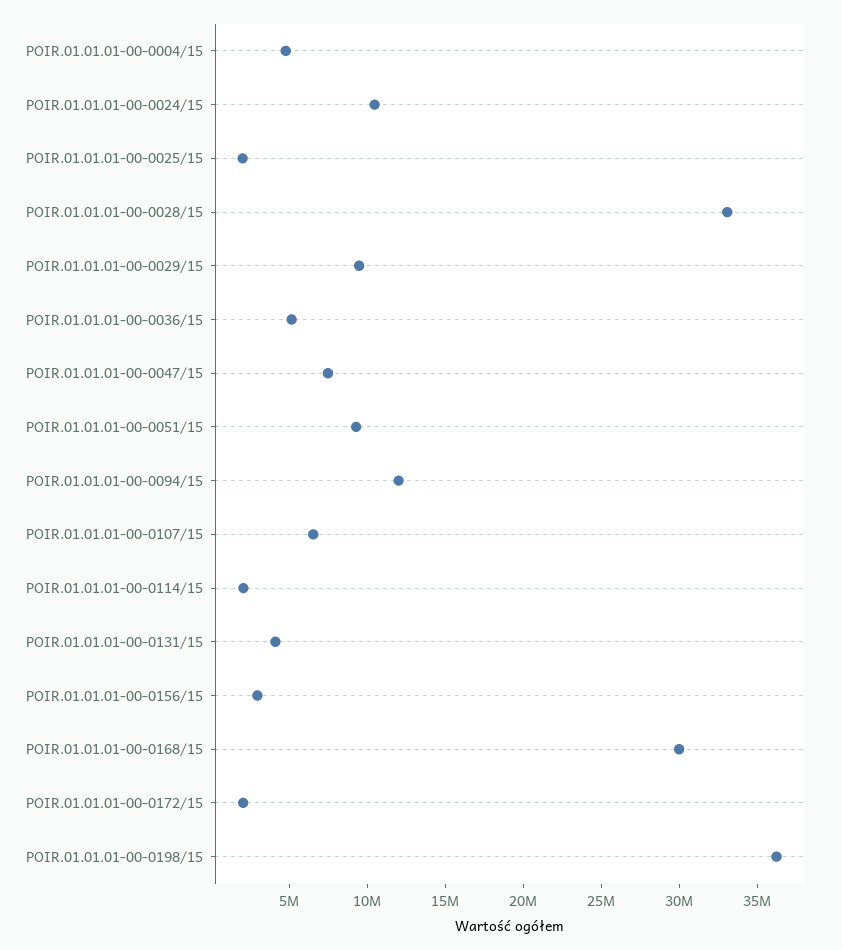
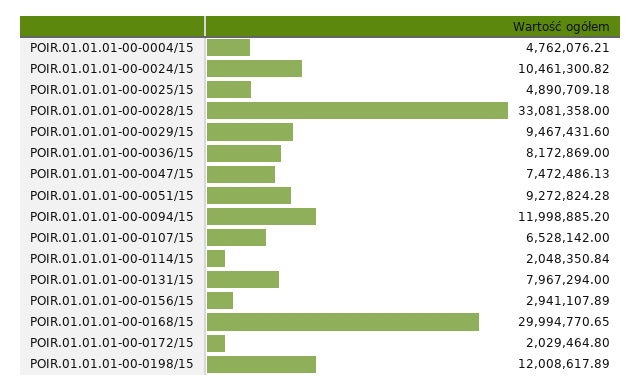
  {
    "POIR.01.01.01-00-0004/15": 4762076.21,
    "POIR.01.01.01-00-0024/15": 10461300.82,
-   "POIR.01.01.01-00-0025/15": 2000000,
+   "POIR.01.01.01-00-0025/15": 4890709.18,
    "POIR.01.01.01-00-0028/15": 33081358,
    "POIR.01.01.01-00-0029/15": 9467431.6,
-   "POIR.01.01.01-00-0036/15": 5000000,
+   "POIR.01.01.01-00-0036/15": 8172869,
    "POIR.01.01.01-00-0047/15": 7472486.13,
    "POIR.01.01.01-00-0051/15": 9272824.28,
    "POIR.01.01.01-00-0094/15": 11998885.2,
    "POIR.01.01.01-00-0107/15": 6528142,
    "POIR.01.01.01-00-0114/15": 2048350.84,
-   "POIR.01.01.01-00-0131/15": 4000000,
+   "POIR.01.01.01-00-0131/15": 7967294,
    "POIR.01.01.01-00-0156/15": 2941107.89,
    "POIR.01.01.01-00-0168/15": 29994770.65,
    "POIR.01.01.01-00-0172/15": 2029464.8,
-   "POIR.01.01.01-00-0198/15": 36000000
+   "POIR.01.01.01-00-0198/15": 12008617.89
  }

